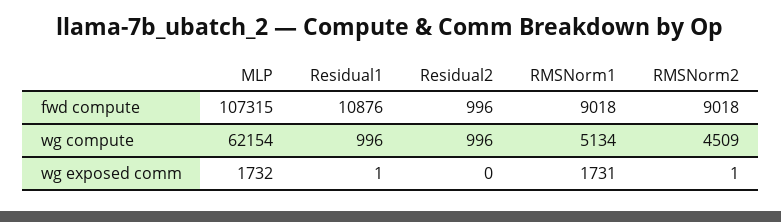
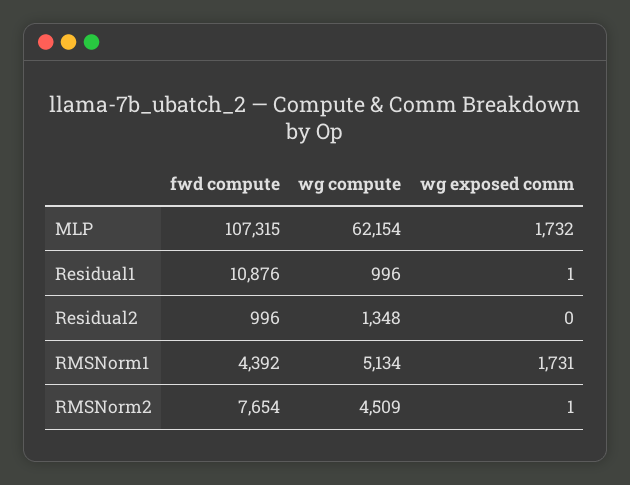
  {
    "MLP": {
      "fwd compute": 107315,
      "wg compute": 62154,
      "wg exposed comm": 1732
    },
    "Residual1": {
      "fwd compute": 10876,
      "wg compute": 996,
      "wg exposed comm": 1
    },
    "Residual2": {
      "fwd compute": 996,
-     "wg compute": 996,
+     "wg compute": 1348,
      "wg exposed comm": 0
    },
    "RMSNorm1": {
-     "fwd compute": 9018,
+     "fwd compute": 4392,
      "wg compute": 5134,
      "wg exposed comm": 1731
    },
    "RMSNorm2": {
-     "fwd compute": 9018,
+     "fwd compute": 7654,
      "wg compute": 4509,
      "wg exposed comm": 1
    }
  }

